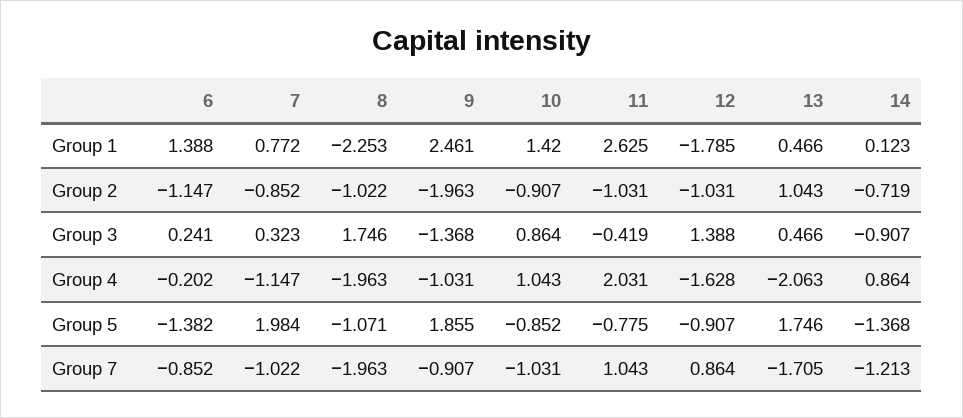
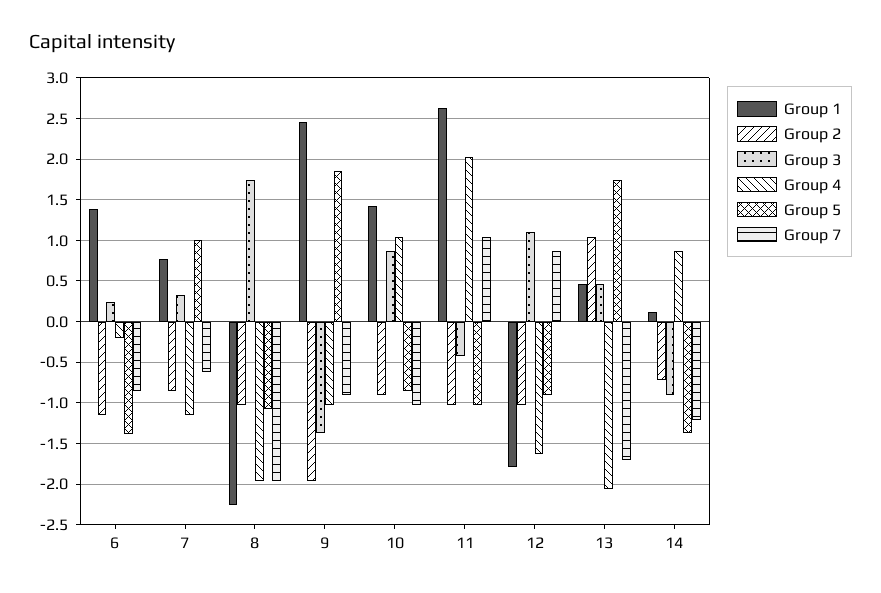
  {
    "Group 1": {
      "6": 1.388,
      "7": 0.772,
      "8": -2.253,
      "9": 2.461,
      "10": 1.42,
      "11": 2.625,
      "12": -1.785,
      "13": 0.466,
      "14": 0.123
    },
    "Group 2": {
      "6": -1.147,
      "7": -0.852,
      "8": -1.022,
      "9": -1.963,
      "10": -0.907,
      "11": -1.031,
      "12": -1.031,
      "13": 1.043,
      "14": -0.719
    },
    "Group 3": {
      "6": 0.241,
      "7": 0.323,
      "8": 1.746,
      "9": -1.368,
      "10": 0.864,
      "11": -0.419,
-     "12": 1.388,
+     "12": 1.1,
      "13": 0.466,
      "14": -0.907
    },
    "Group 4": {
      "6": -0.202,
      "7": -1.147,
      "8": -1.963,
      "9": -1.031,
      "10": 1.043,
      "11": 2.031,
      "12": -1.628,
      "13": -2.063,
      "14": 0.864
    },
    "Group 5": {
      "6": -1.382,
-     "7": 1.984,
+     "7": 1,
      "8": -1.071,
      "9": 1.855,
      "10": -0.852,
-     "11": -0.775,
+     "11": -1,
      "12": -0.907,
      "13": 1.746,
      "14": -1.368
    },
    "Group 7": {
      "6": -0.852,
-     "7": -1.022,
+     "7": -0.6,
      "8": -1.963,
      "9": -0.907,
      "10": -1.031,
      "11": 1.043,
      "12": 0.864,
      "13": -1.705,
      "14": -1.213
    }
  }

